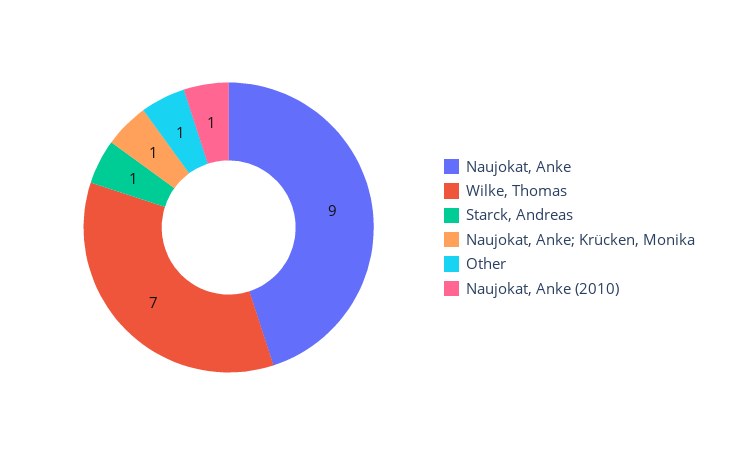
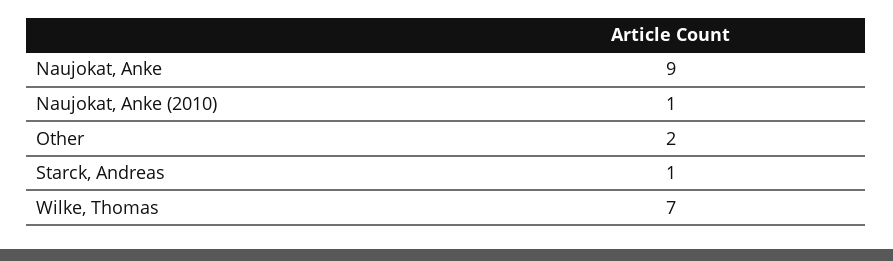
  {
    "Naujokat, Anke": 9,
    "Wilke, Thomas": 7,
    "Starck, Andreas": 1,
-   "Naujokat, Anke; Krücken, Monika": 1,
-   "Other": 1,
+   "Other": 2,
    "Naujokat, Anke (2010)": 1
  }

